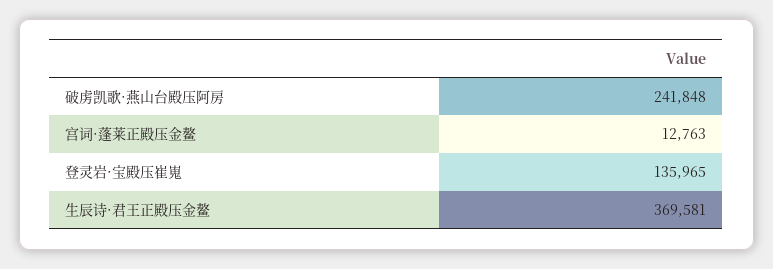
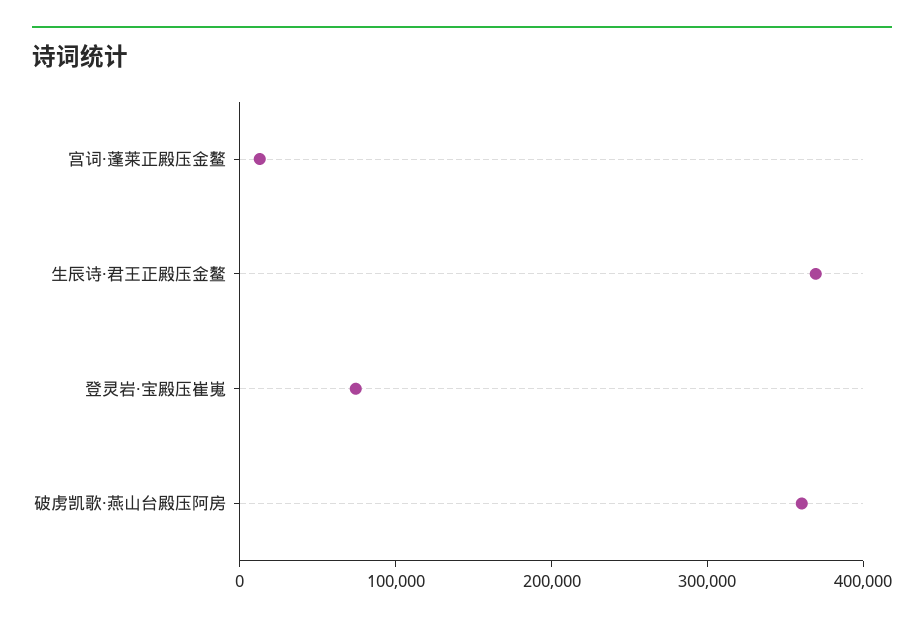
  {
-   "破虏凯歌·燕山台殿压阿房": 241848,
+   "破虏凯歌·燕山台殿压阿房": 360000,
    "宫词·蓬莱正殿压金鳌": 12763,
-   "登灵岩·宝殿压崔嵬": 135965,
+   "登灵岩·宝殿压崔嵬": 80000,
    "生辰诗·君王正殿压金鳌": 369581
  }

